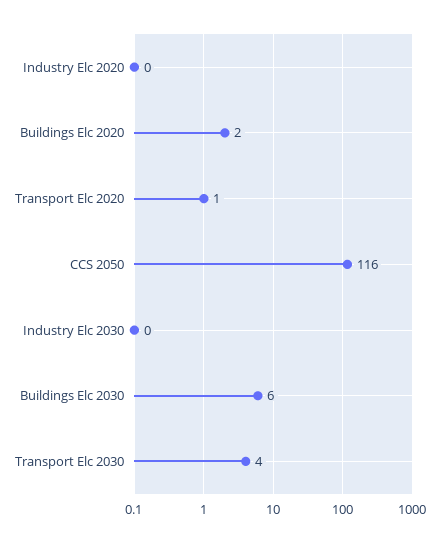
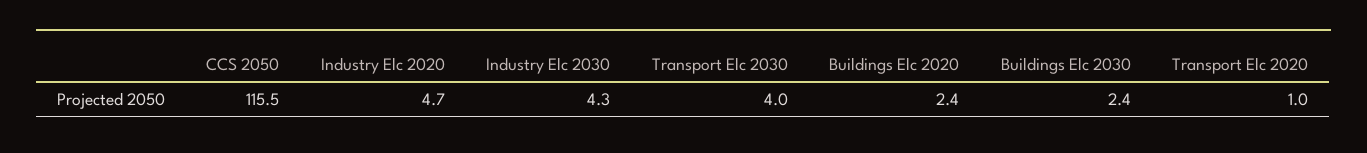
  {
-   "Industry Elc 2020": 0,
+   "Industry Elc 2020": 4.7,
    "Buildings Elc 2020": 2.4,
    "Transport Elc 2020": 1,
    "CCS 2050": 115.5,
-   "Industry Elc 2030": 0,
+   "Industry Elc 2030": 4.3,
-   "Buildings Elc 2030": 6,
+   "Buildings Elc 2030": 2.4,
    "Transport Elc 2030": 4
  }

